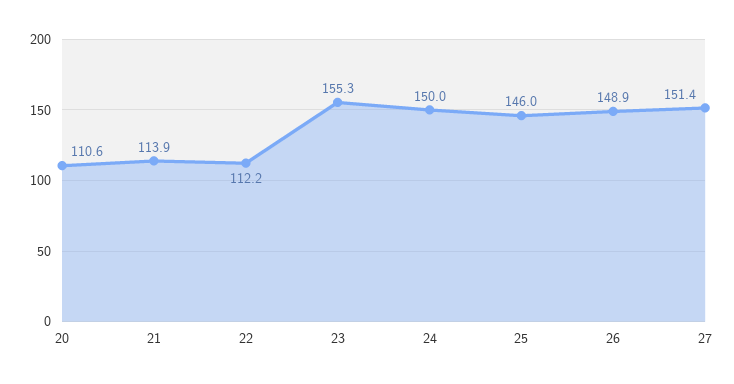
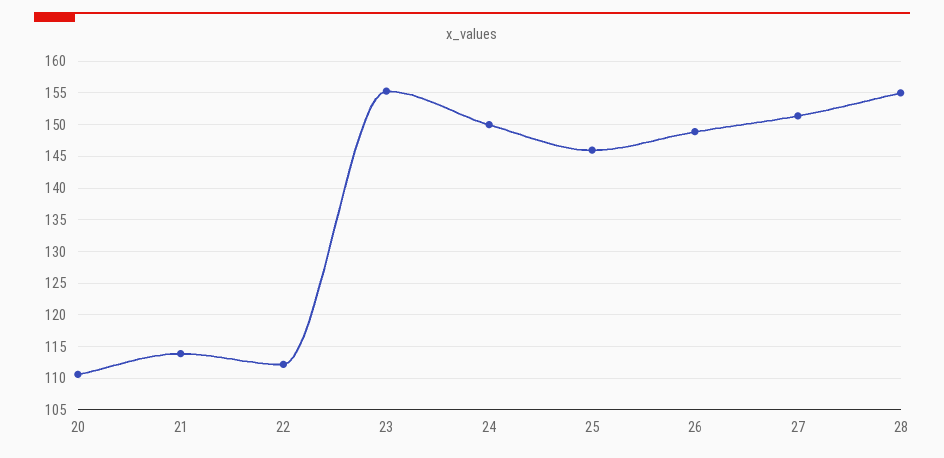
  {
    "20": 110.6,
    "21": 113.9,
    "22": 112.2,
    "23": 155.3,
    "24": 150,
    "25": 146,
    "26": 148.9,
-   "27": 151.4
+   "27": 151.4,
+   "28": 155
  }

